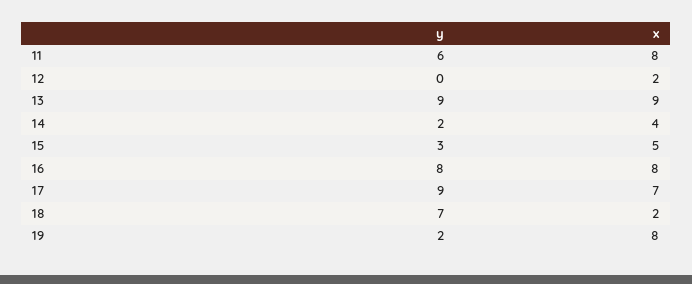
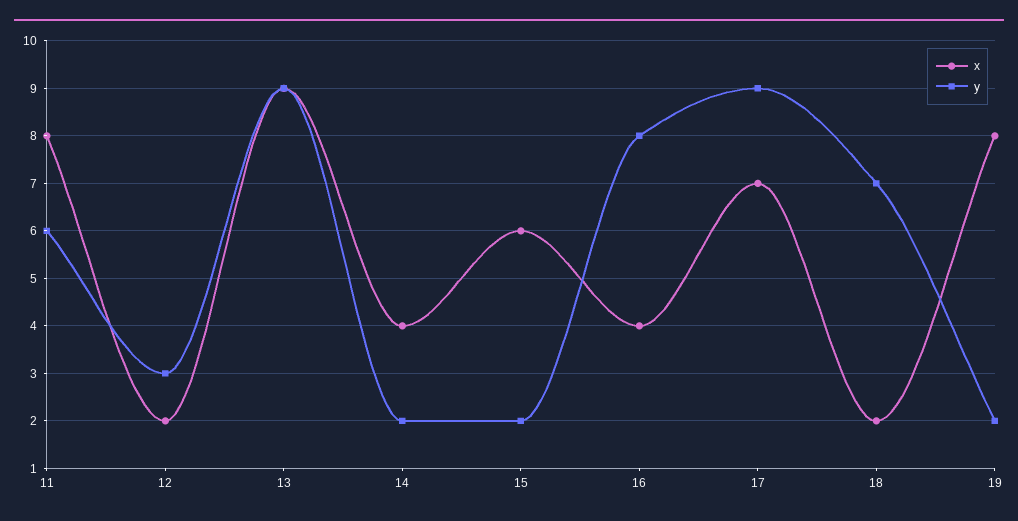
  {
    "y": {
      "11": 6,
-     "12": 0,
+     "12": 3,
      "13": 9,
      "14": 2,
-     "15": 3,
+     "15": 2,
      "16": 8,
      "17": 9,
      "18": 7,
      "19": 2
    },
    "x": {
      "11": 8,
      "12": 2,
      "13": 9,
      "14": 4,
-     "15": 5,
+     "15": 6,
-     "16": 8,
+     "16": 4,
      "17": 7,
      "18": 2,
      "19": 8
    }
  }

